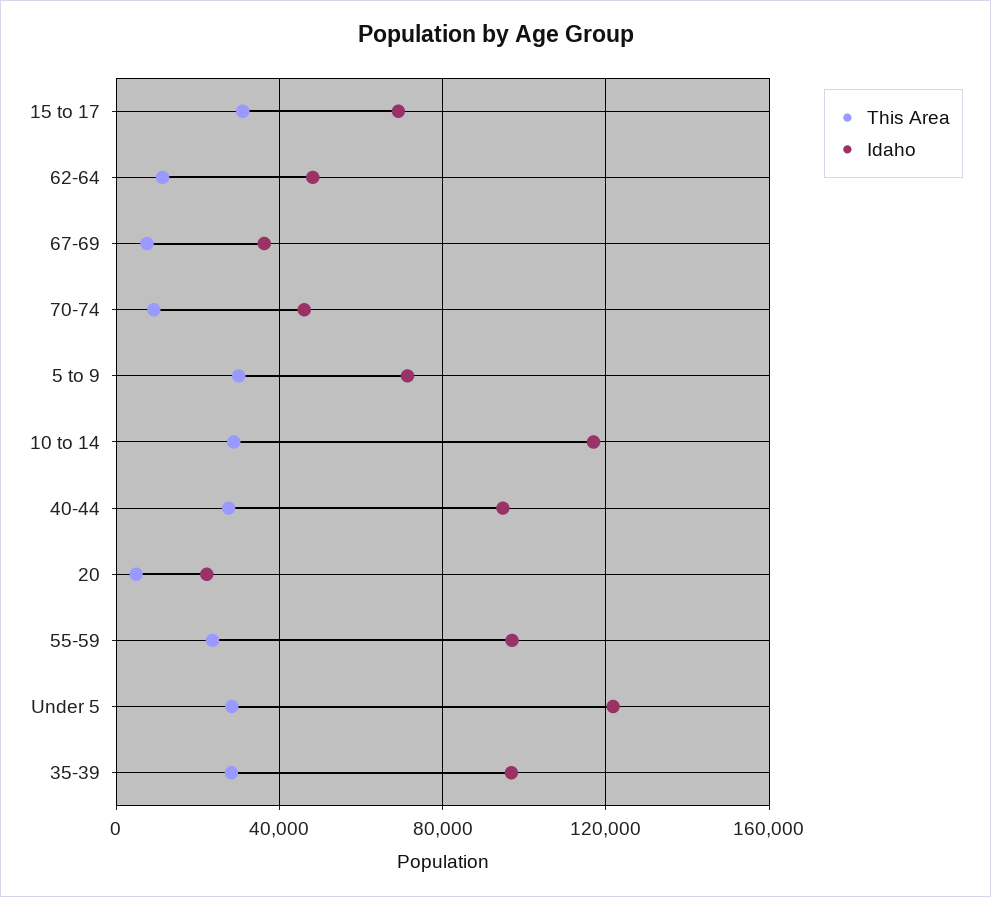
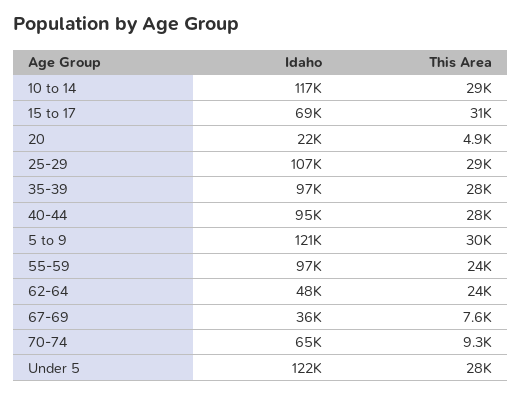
  {
    "This Area": {
      "15 to 17": 31000,
-     "62-64": 10000,
+     "62-64": 24000,
      "67-69": 7600,
      "70-74": 9300,
      "5 to 9": 30000,
      "10 to 14": 29000,
      "40-44": 28000,
      "20": 4900,
      "55-59": 24000,
      "Under 5": 28000,
-     "35-39": 28000
+     "35-39": 28000,
+     "25-29": 29000
    },
    "Idaho": {
      "15 to 17": 69000,
      "62-64": 48000,
      "67-69": 36000,
-     "70-74": 45000,
+     "70-74": 65000,
-     "5 to 9": 70000,
+     "5 to 9": 121000,
      "10 to 14": 117000,
      "40-44": 95000,
      "20": 22000,
      "55-59": 97000,
      "Under 5": 122000,
-     "35-39": 97000
+     "35-39": 97000,
+     "25-29": 107000
    }
  }

